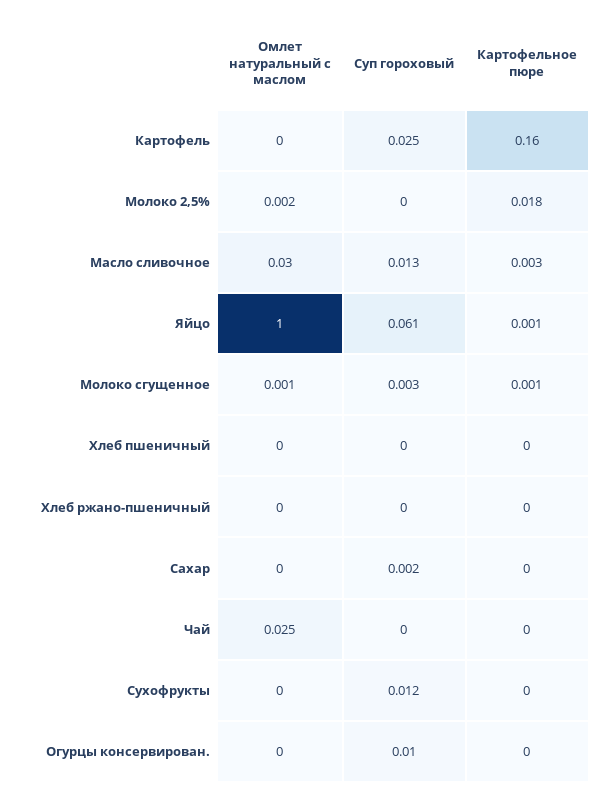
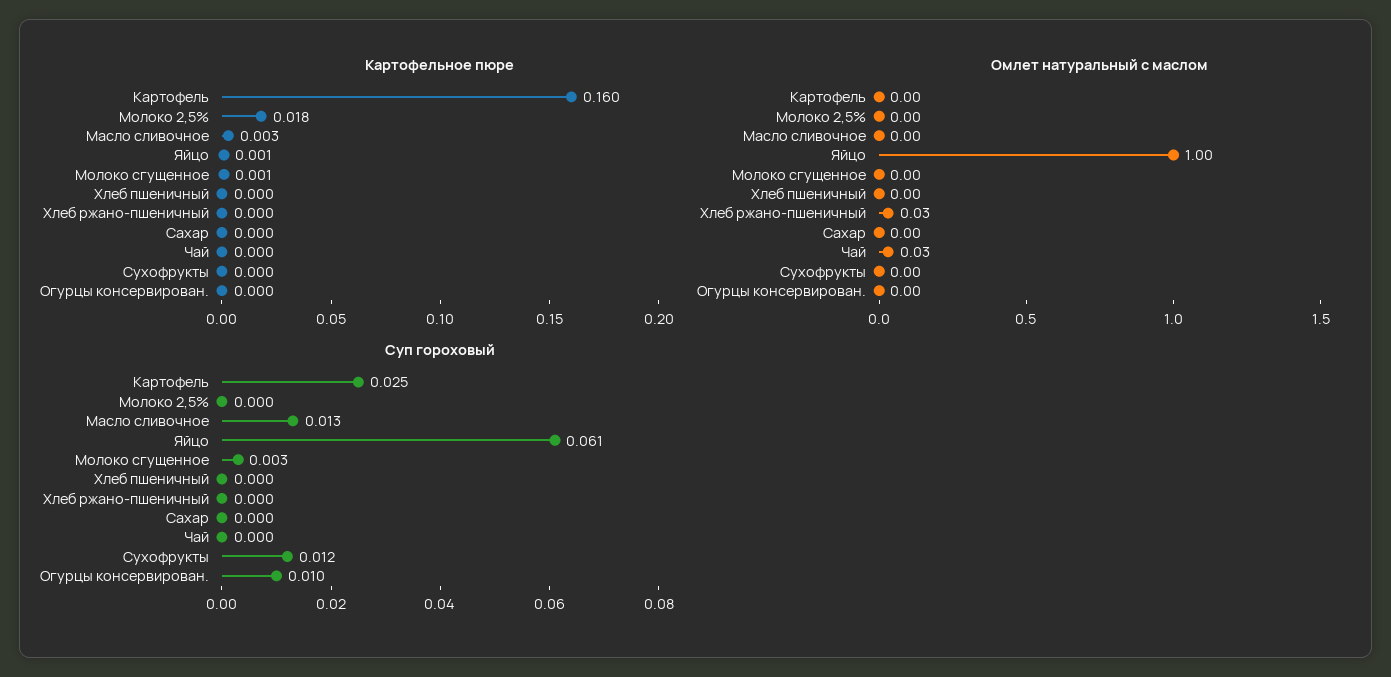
  {
    "Омлет натуральный с маслом": {
      "Картофель": 0,
      "Молоко 2,5%": 0.002,
-     "Масло сливочное": 0.03,
+     "Масло сливочное": 0,
      "Яйцо": 1,
      "Молоко сгущенное": 0.001,
      "Хлеб пшеничный": 0,
-     "Хлеб ржано-пшеничный": 0,
+     "Хлеб ржано-пшеничный": 0.03,
      "Сахар": 0,
      "Чай": 0.025,
      "Сухофрукты": 0,
      "Огурцы консервирован.": 0
    },
    "Суп гороховый": {
      "Картофель": 0.025,
      "Молоко 2,5%": 0,
      "Масло сливочное": 0.013,
      "Яйцо": 0.061,
      "Молоко сгущенное": 0.003,
      "Хлеб пшеничный": 0,
      "Хлеб ржано-пшеничный": 0,
-     "Сахар": 0.002,
+     "Сахар": 0,
      "Чай": 0,
      "Сухофрукты": 0.012,
      "Огурцы консервирован.": 0.01
    },
    "Картофельное пюре": {
      "Картофель": 0.16,
      "Молоко 2,5%": 0.018,
      "Масло сливочное": 0.003,
      "Яйцо": 0.001,
      "Молоко сгущенное": 0.001,
      "Хлеб пшеничный": 0,
      "Хлеб ржано-пшеничный": 0,
      "Сахар": 0,
      "Чай": 0,
      "Сухофрукты": 0,
      "Огурцы консервирован.": 0
    }
  }

